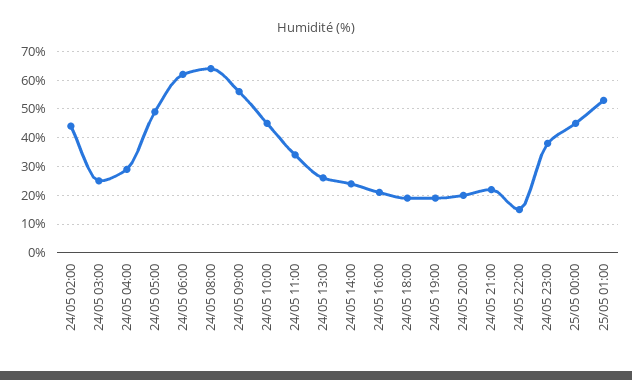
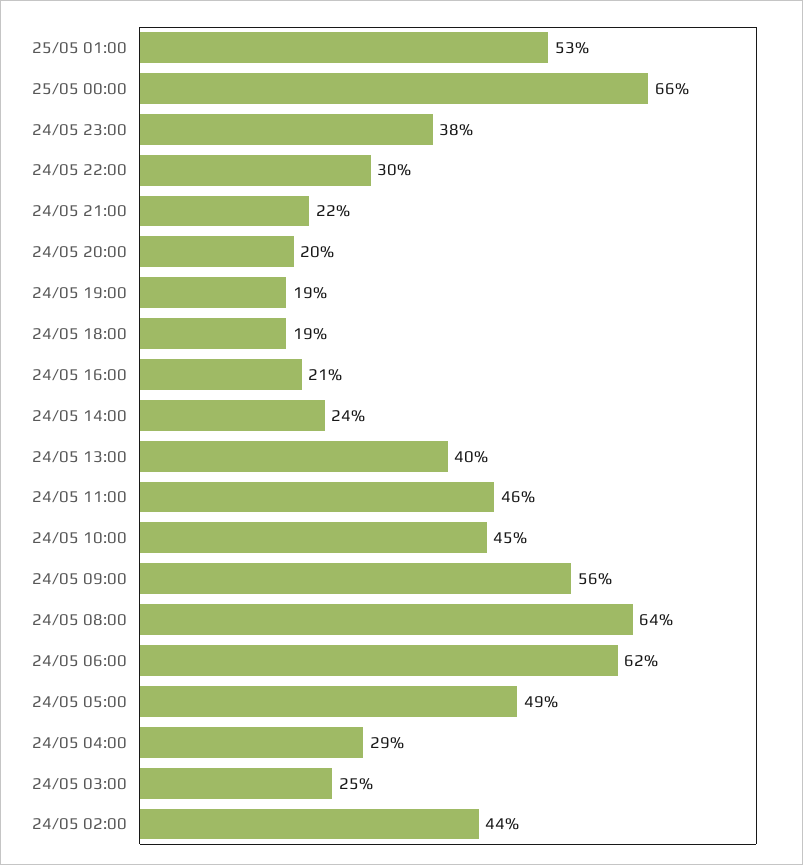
  {
    "24/05 02:00": 44,
    "24/05 03:00": 25,
    "24/05 04:00": 29,
    "24/05 05:00": 49,
    "24/05 06:00": 62,
    "24/05 08:00": 64,
    "24/05 09:00": 56,
    "24/05 10:00": 45,
-   "24/05 11:00": 35,
+   "24/05 11:00": 46,
-   "24/05 13:00": 25,
+   "24/05 13:00": 40,
    "24/05 14:00": 24,
    "24/05 16:00": 21,
    "24/05 18:00": 19,
    "24/05 19:00": 19,
    "24/05 20:00": 20,
    "24/05 21:00": 22,
-   "24/05 22:00": 15,
+   "24/05 22:00": 30,
    "24/05 23:00": 38,
-   "25/05 00:00": 45,
+   "25/05 00:00": 66,
    "25/05 01:00": 53
  }

